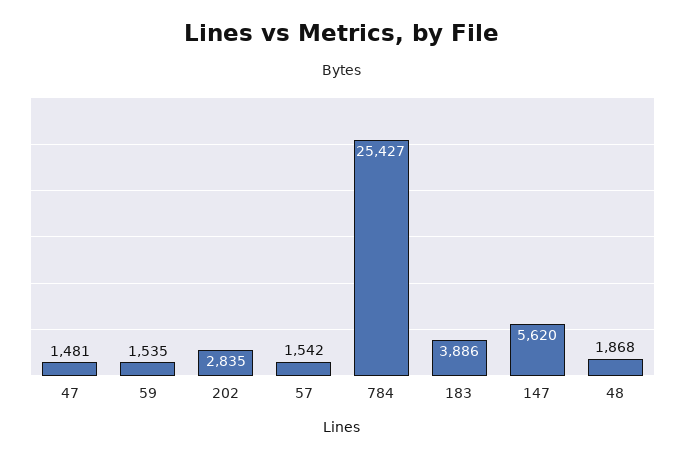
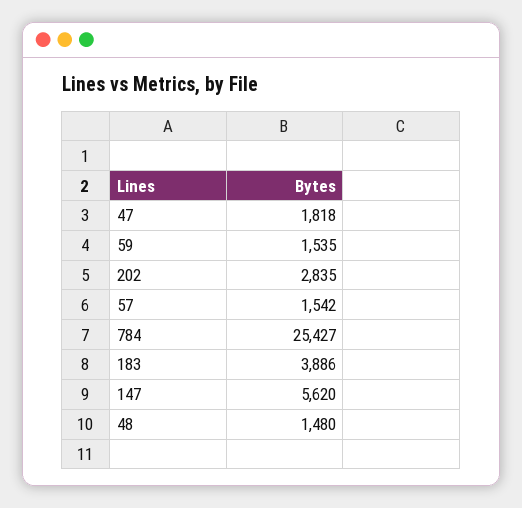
  {
-   "47": 1481,
+   "47": 1818,
    "59": 1535,
    "202": 2835,
    "57": 1542,
    "784": 25427,
    "183": 3886,
    "147": 5620,
-   "48": 1868
+   "48": 1480
  }

